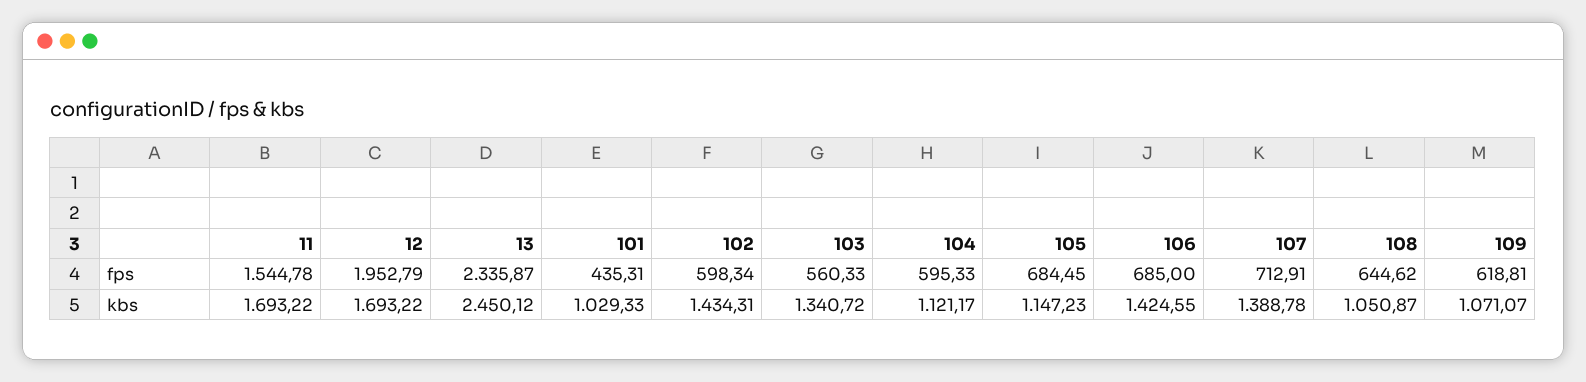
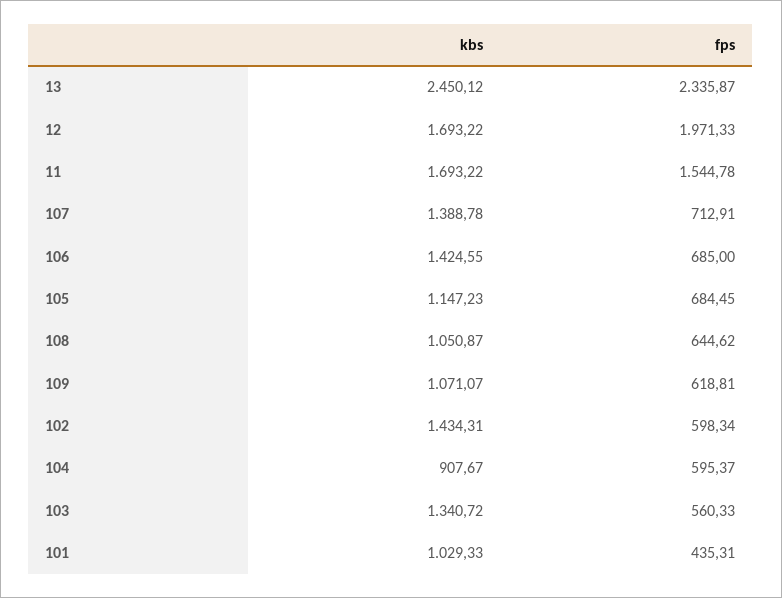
  {
    "11": {
      "fps": 1544.78,
      "kbs": 1693.22
    },
    "12": {
-     "fps": 1952.79,
+     "fps": 1971.33,
      "kbs": 1693.22
    },
    "13": {
      "fps": 2335.87,
      "kbs": 2450.12
    },
    "101": {
      "fps": 435.31,
      "kbs": 1029.33
    },
    "102": {
      "fps": 598.34,
      "kbs": 1434.31
    },
    "103": {
      "fps": 560.33,
      "kbs": 1340.72
    },
    "104": {
-     "fps": 595.33,
+     "fps": 595.37,
-     "kbs": 1121.17
+     "kbs": 907.67
    },
    "105": {
      "fps": 684.45,
      "kbs": 1147.23
    },
    "106": {
      "fps": 685,
      "kbs": 1424.55
    },
    "107": {
      "fps": 712.91,
      "kbs": 1388.78
    },
    "108": {
      "fps": 644.62,
      "kbs": 1050.87
    },
    "109": {
      "fps": 618.81,
      "kbs": 1071.07
    }
  }

